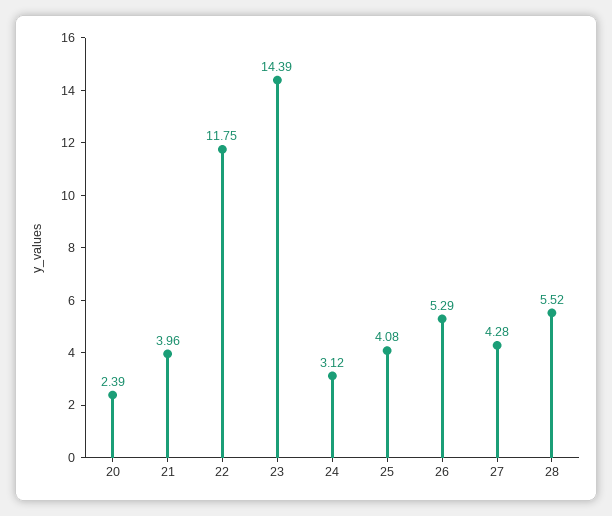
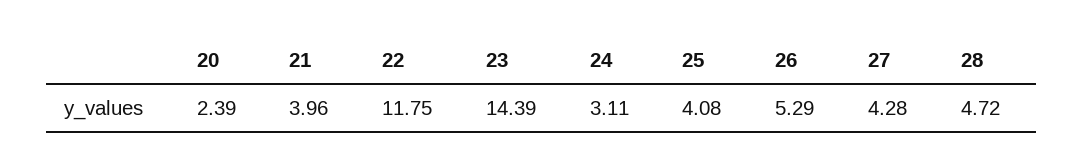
  {
    "20": 2.39,
    "21": 3.96,
    "22": 11.75,
    "23": 14.39,
-   "24": 3.12,
+   "24": 3.11,
    "25": 4.08,
    "26": 5.29,
    "27": 4.28,
-   "28": 5.52
+   "28": 4.72
  }

